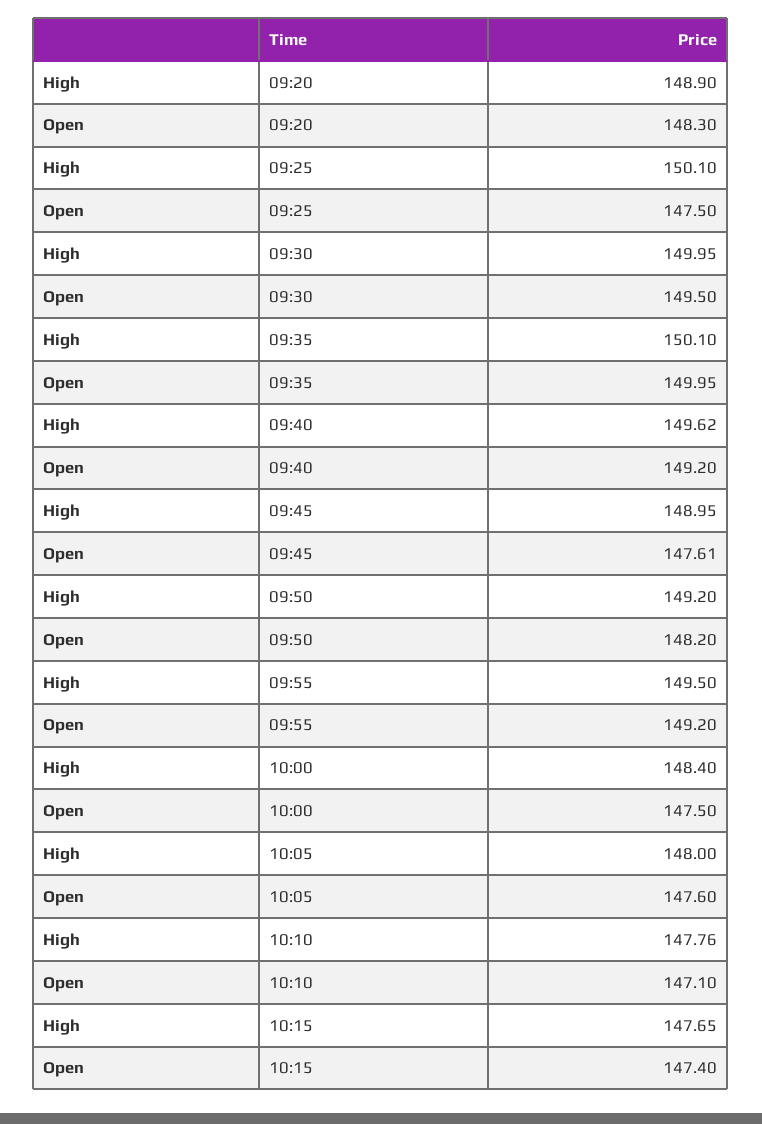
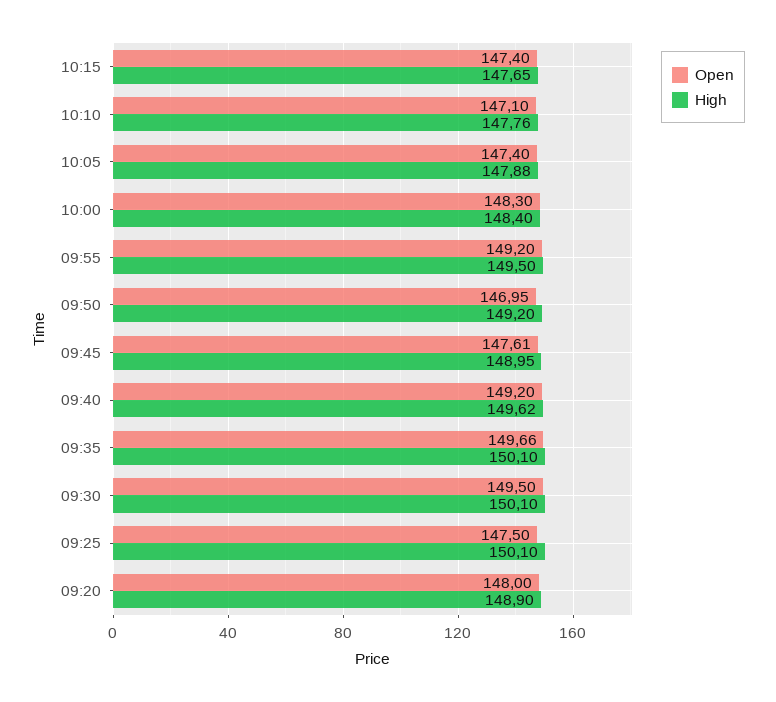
  {
    "High": {
      "09:20": 148.9,
      "09:25": 150.1,
-     "09:30": 149.95,
+     "09:30": 150.1,
      "09:35": 150.1,
      "09:40": 149.62,
      "09:45": 148.95,
      "09:50": 149.2,
      "09:55": 149.5,
      "10:00": 148.4,
-     "10:05": 148,
+     "10:05": 147.88,
      "10:10": 147.76,
      "10:15": 147.65
    },
    "Open": {
-     "09:20": 148.3,
+     "09:20": 148,
      "09:25": 147.5,
      "09:30": 149.5,
-     "09:35": 149.95,
+     "09:35": 149.66,
      "09:40": 149.2,
      "09:45": 147.61,
-     "09:50": 148.2,
+     "09:50": 146.95,
      "09:55": 149.2,
-     "10:00": 147.5,
+     "10:00": 148.3,
-     "10:05": 147.6,
+     "10:05": 147.4,
      "10:10": 147.1,
      "10:15": 147.4
    }
  }

